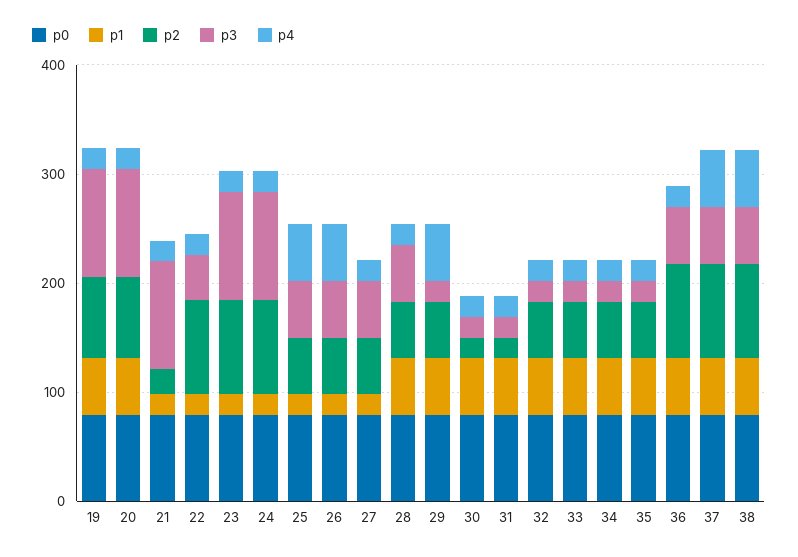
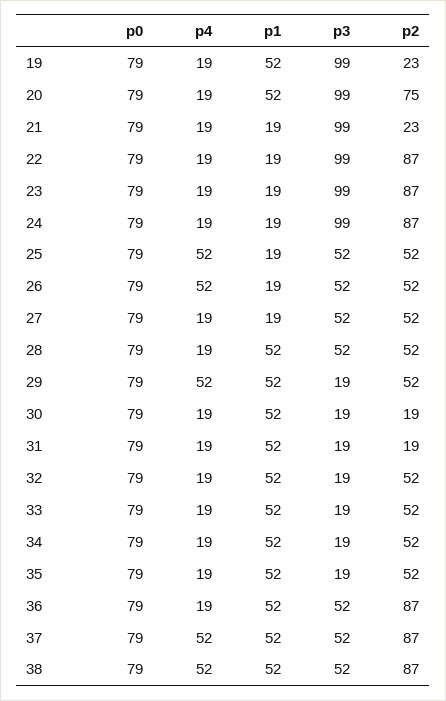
  {
    "p0": {
      "19": 79,
      "20": 79,
      "21": 79,
      "22": 79,
      "23": 79,
      "24": 79,
      "25": 79,
      "26": 79,
      "27": 79,
      "28": 79,
      "29": 79,
      "30": 79,
      "31": 79,
      "32": 79,
      "33": 79,
      "34": 79,
      "35": 79,
      "36": 79,
      "37": 79,
      "38": 79
    },
    "p1": {
      "19": 52,
      "20": 52,
      "21": 19,
      "22": 19,
      "23": 19,
      "24": 19,
      "25": 19,
      "26": 19,
      "27": 19,
      "28": 52,
      "29": 52,
      "30": 52,
      "31": 52,
      "32": 52,
      "33": 52,
      "34": 52,
      "35": 52,
      "36": 52,
      "37": 52,
      "38": 52
    },
    "p2": {
-     "19": 80,
+     "19": 23,
      "20": 75,
      "21": 23,
      "22": 87,
      "23": 87,
      "24": 87,
      "25": 52,
      "26": 52,
      "27": 52,
      "28": 52,
      "29": 52,
      "30": 19,
      "31": 19,
      "32": 52,
      "33": 52,
      "34": 52,
      "35": 52,
      "36": 87,
      "37": 87,
      "38": 87
    },
    "p3": {
      "19": 99,
      "20": 99,
      "21": 99,
-     "22": 40,
+     "22": 99,
      "23": 99,
      "24": 99,
      "25": 52,
      "26": 52,
      "27": 52,
      "28": 52,
      "29": 19,
      "30": 19,
      "31": 19,
      "32": 19,
      "33": 19,
      "34": 19,
      "35": 19,
      "36": 52,
      "37": 52,
      "38": 52
    },
    "p4": {
      "19": 19,
      "20": 19,
      "21": 19,
      "22": 19,
      "23": 19,
      "24": 19,
      "25": 52,
      "26": 52,
      "27": 19,
      "28": 19,
      "29": 52,
      "30": 19,
      "31": 19,
      "32": 19,
      "33": 19,
      "34": 19,
      "35": 19,
      "36": 19,
      "37": 52,
      "38": 52
    }
  }

